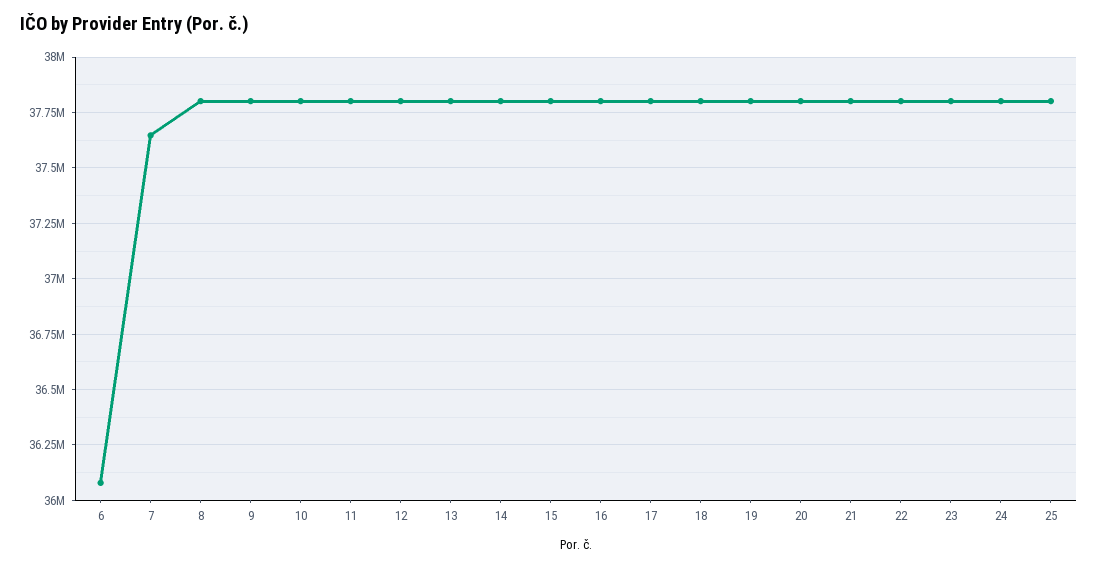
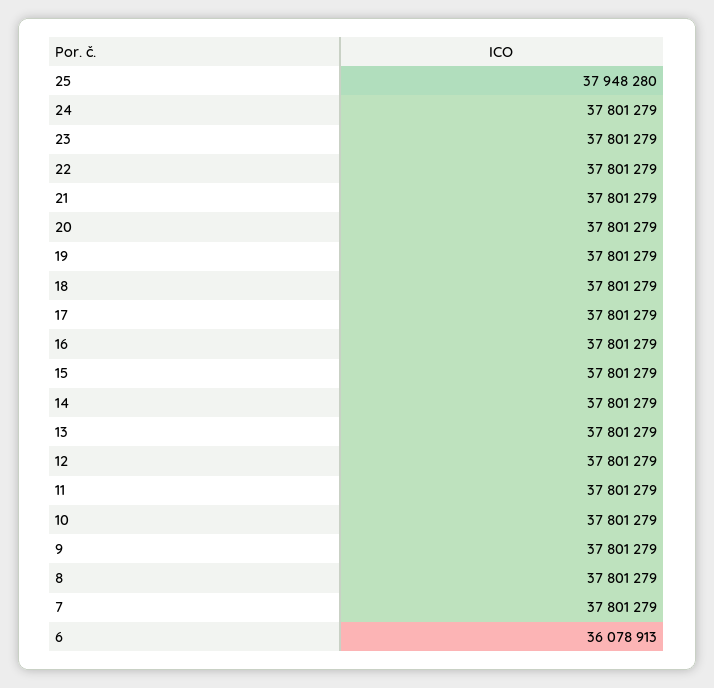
  {
    "6": 36078913,
-   "7": 37650000,
+   "7": 37801279,
    "8": 37801279,
    "9": 37801279,
    "10": 37801279,
    "11": 37801279,
    "12": 37801279,
    "13": 37801279,
    "14": 37801279,
    "15": 37801279,
    "16": 37801279,
    "17": 37801279,
    "18": 37801279,
    "19": 37801279,
    "20": 37801279,
    "21": 37801279,
    "22": 37801279,
    "23": 37801279,
    "24": 37801279,
-   "25": 37800000
+   "25": 37948280
  }

